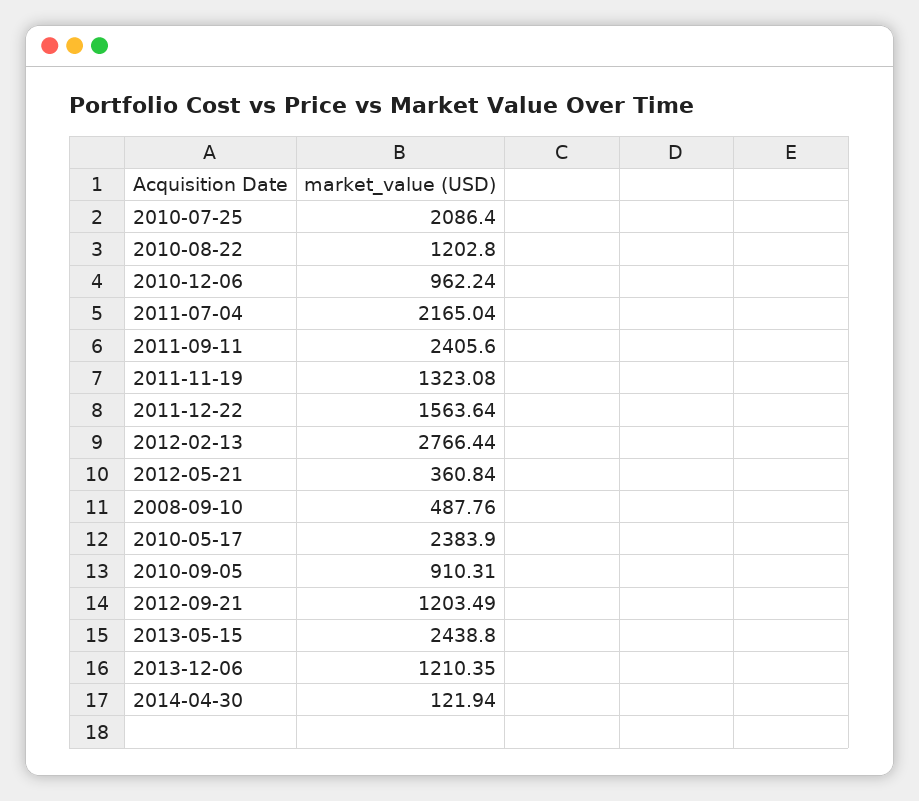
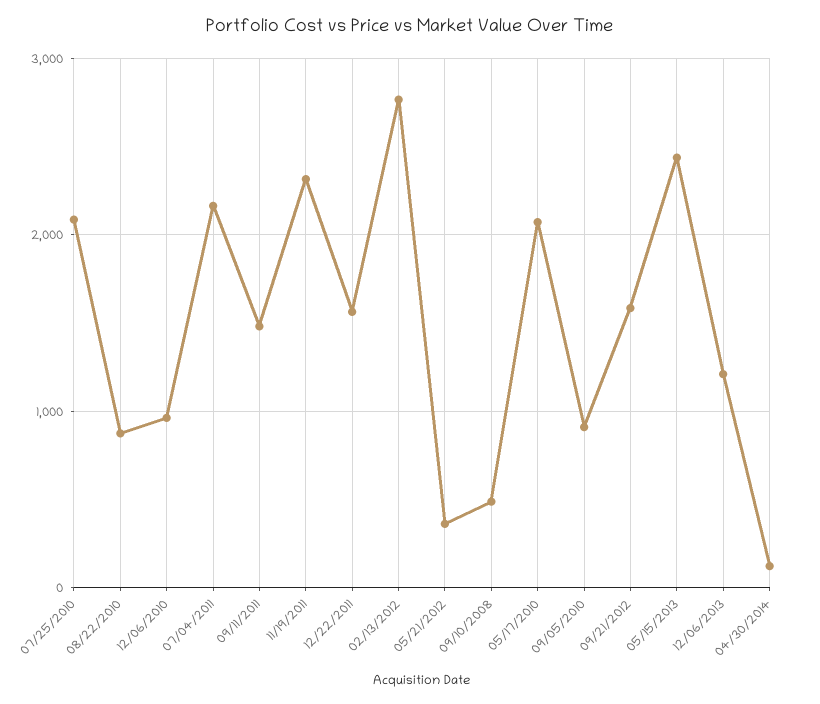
  {
    "2010-07-25": 2086.4,
-   "2010-08-22": 1202.8,
+   "2010-08-22": 900,
    "2010-12-06": 962.24,
    "2011-07-04": 2165.04,
-   "2011-09-11": 2405.6,
+   "2011-09-11": 1500,
-   "2011-11-19": 1323.08,
+   "2011-11-19": 2300,
    "2011-12-22": 1563.64,
    "2012-02-13": 2766.44,
    "2012-05-21": 360.84,
    "2008-09-10": 487.76,
-   "2010-05-17": 2383.9,
+   "2010-05-17": 2100,
    "2010-09-05": 910.31,
-   "2012-09-21": 1203.49,
+   "2012-09-21": 1600,
    "2013-05-15": 2438.8,
    "2013-12-06": 1210.35,
    "2014-04-30": 121.94
  }

